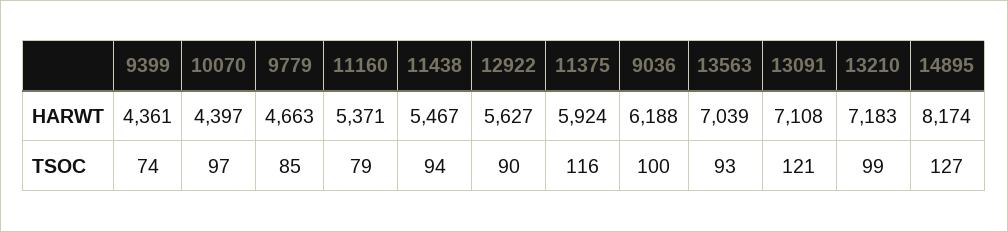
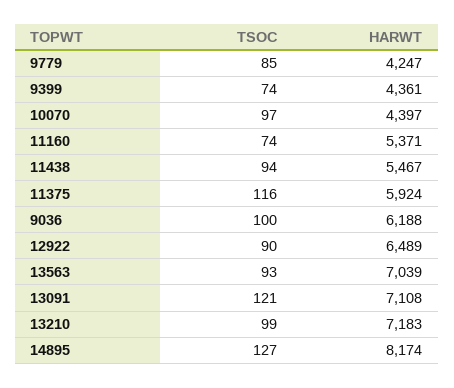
  {
    "9399": {
      "HARWT": 4361,
      "TSOC": 74
    },
    "10070": {
      "HARWT": 4397,
      "TSOC": 97
    },
    "9779": {
-     "HARWT": 4663,
+     "HARWT": 4247,
      "TSOC": 85
    },
    "11160": {
      "HARWT": 5371,
-     "TSOC": 79
+     "TSOC": 74
    },
    "11438": {
      "HARWT": 5467,
      "TSOC": 94
    },
    "12922": {
-     "HARWT": 5627,
+     "HARWT": 6489,
      "TSOC": 90
    },
    "11375": {
      "HARWT": 5924,
      "TSOC": 116
    },
    "9036": {
      "HARWT": 6188,
      "TSOC": 100
    },
    "13563": {
      "HARWT": 7039,
      "TSOC": 93
    },
    "13091": {
      "HARWT": 7108,
      "TSOC": 121
    },
    "13210": {
      "HARWT": 7183,
      "TSOC": 99
    },
    "14895": {
      "HARWT": 8174,
      "TSOC": 127
    }
  }

